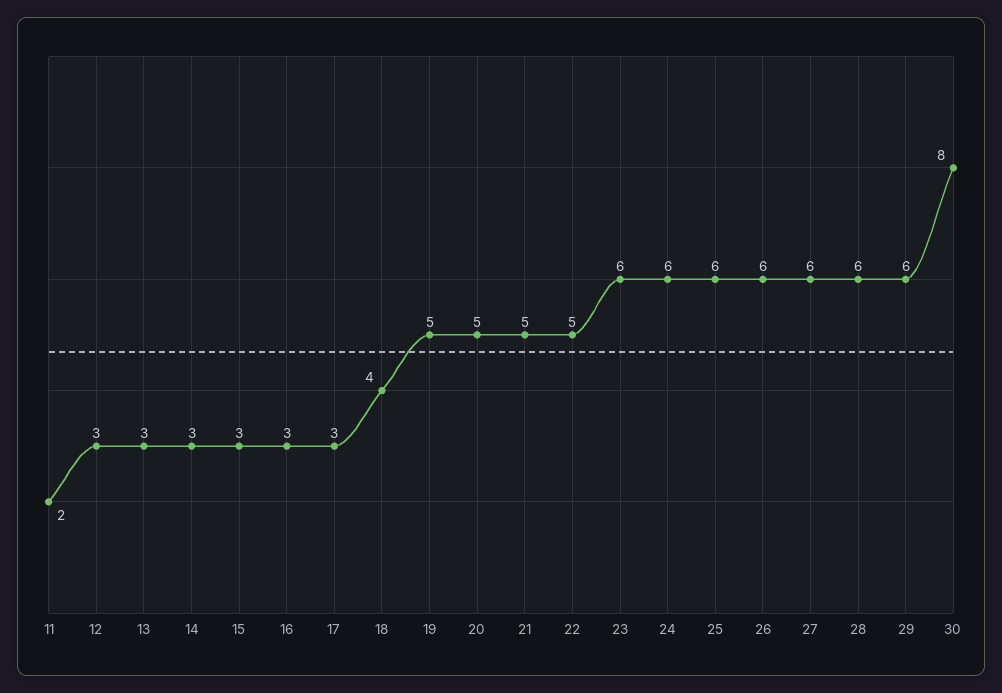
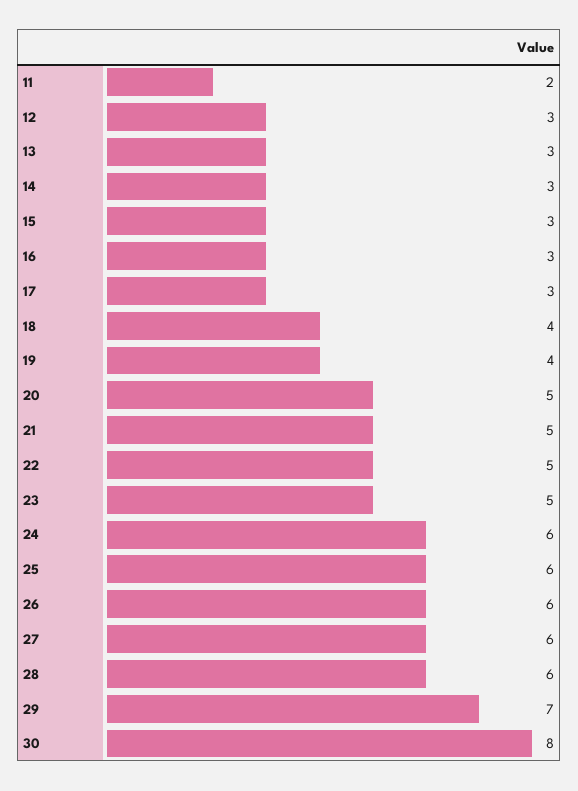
  {
    "11": 2,
    "12": 3,
    "13": 3,
    "14": 3,
    "15": 3,
    "16": 3,
    "17": 3,
    "18": 4,
-   "19": 5,
+   "19": 4,
    "20": 5,
    "21": 5,
    "22": 5,
-   "23": 6,
+   "23": 5,
    "24": 6,
    "25": 6,
    "26": 6,
    "27": 6,
    "28": 6,
-   "29": 6,
+   "29": 7,
    "30": 8
  }

